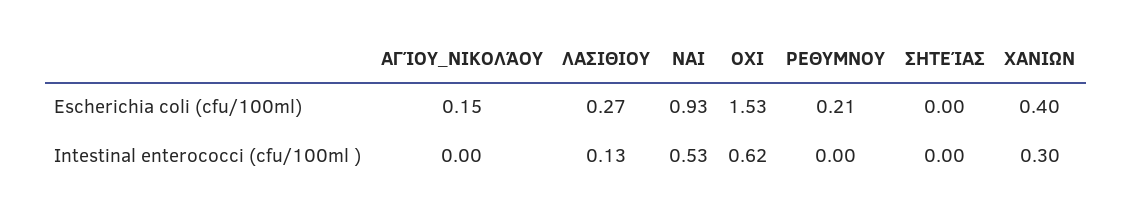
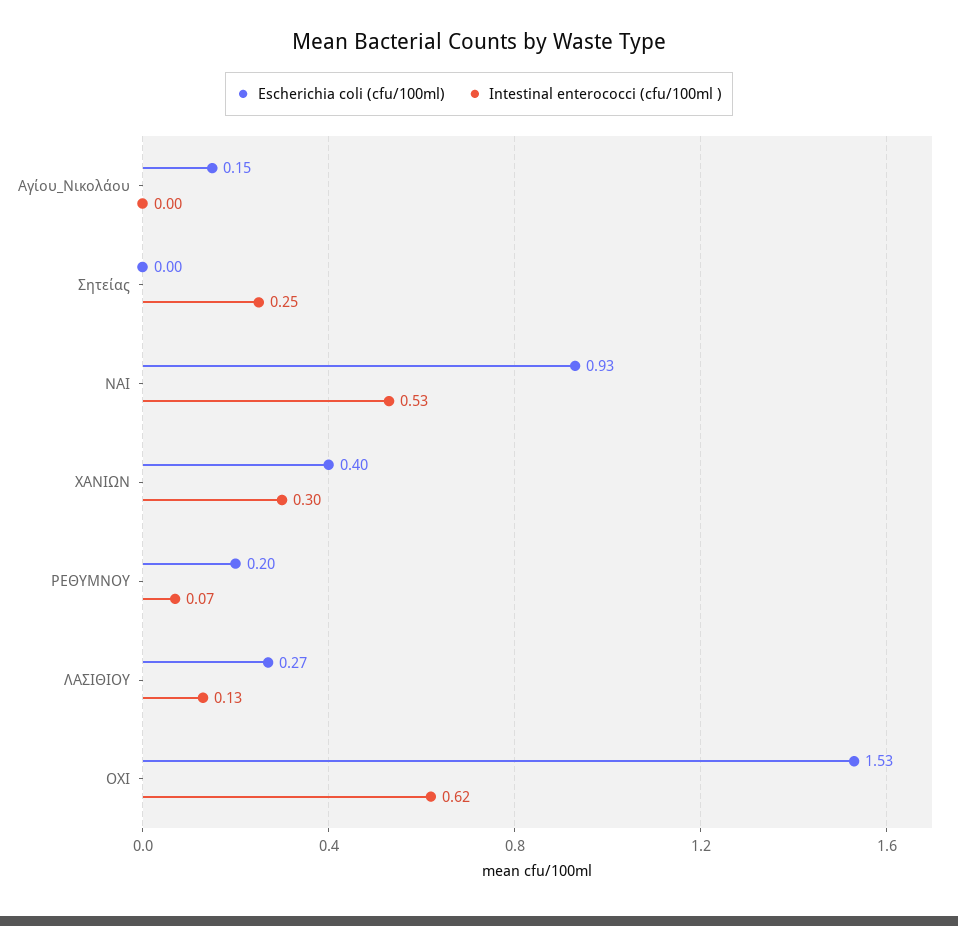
  {
    "Escherichia coli (cfu/100ml)": {
      "ΑΓΊΟΥ_ΝΙΚΟΛΆΟΥ": 0.15,
      "ΛΑΣΙΘΙΟΥ": 0.27,
      "ΝΑΙ": 0.93,
      "ΟΧΙ": 1.53,
-     "ΡΕΘΥΜΝΟΥ": 0.21,
+     "ΡΕΘΥΜΝΟΥ": 0.2,
      "ΣΗΤΕΊΑΣ": 0,
      "ΧΑΝΙΩΝ": 0.4
    },
    "Intestinal enterococci (cfu/100ml )": {
      "ΑΓΊΟΥ_ΝΙΚΟΛΆΟΥ": 0,
      "ΛΑΣΙΘΙΟΥ": 0.13,
      "ΝΑΙ": 0.53,
      "ΟΧΙ": 0.62,
-     "ΡΕΘΥΜΝΟΥ": 0,
+     "ΡΕΘΥΜΝΟΥ": 0.07,
-     "ΣΗΤΕΊΑΣ": 0,
+     "ΣΗΤΕΊΑΣ": 0.25,
      "ΧΑΝΙΩΝ": 0.3
    }
  }

